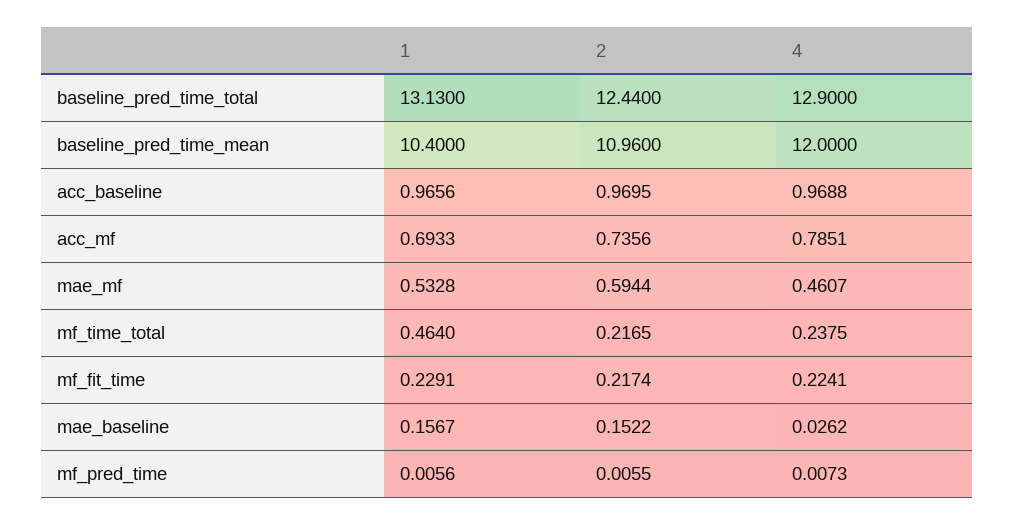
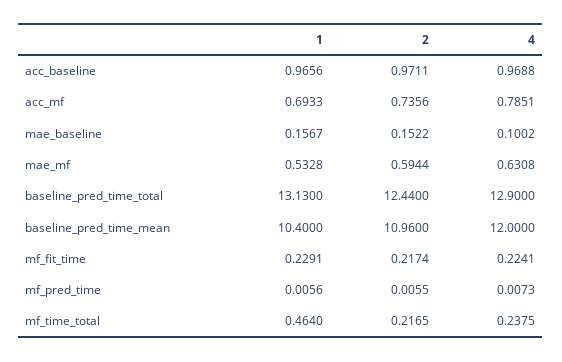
  {
    "1": {
      "baseline_pred_time_total": 13.13,
      "baseline_pred_time_mean": 10.4,
      "acc_baseline": 0.9656,
      "acc_mf": 0.6933,
      "mae_mf": 0.5328,
      "mf_time_total": 0.464,
      "mf_fit_time": 0.2291,
      "mae_baseline": 0.1567,
      "mf_pred_time": 0.0056
    },
    "2": {
      "baseline_pred_time_total": 12.44,
      "baseline_pred_time_mean": 10.96,
-     "acc_baseline": 0.9695,
+     "acc_baseline": 0.9711,
      "acc_mf": 0.7356,
      "mae_mf": 0.5944,
      "mf_time_total": 0.2165,
      "mf_fit_time": 0.2174,
      "mae_baseline": 0.1522,
      "mf_pred_time": 0.0055
    },
    "4": {
      "baseline_pred_time_total": 12.9,
      "baseline_pred_time_mean": 12,
      "acc_baseline": 0.9688,
      "acc_mf": 0.7851,
-     "mae_mf": 0.4607,
+     "mae_mf": 0.6308,
      "mf_time_total": 0.2375,
      "mf_fit_time": 0.2241,
-     "mae_baseline": 0.0262,
+     "mae_baseline": 0.1002,
      "mf_pred_time": 0.0073
    }
  }

